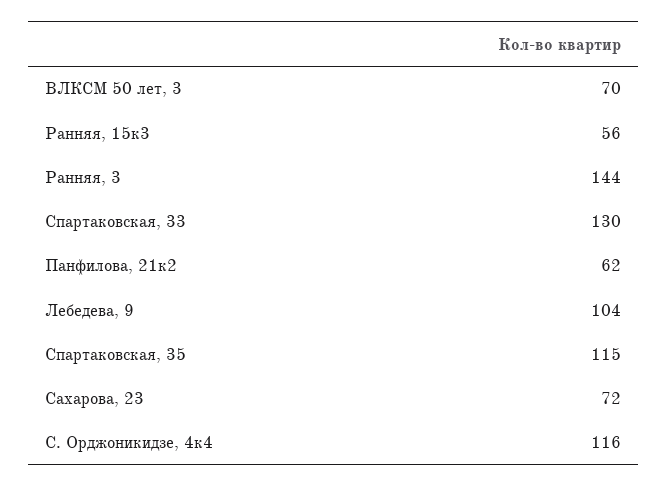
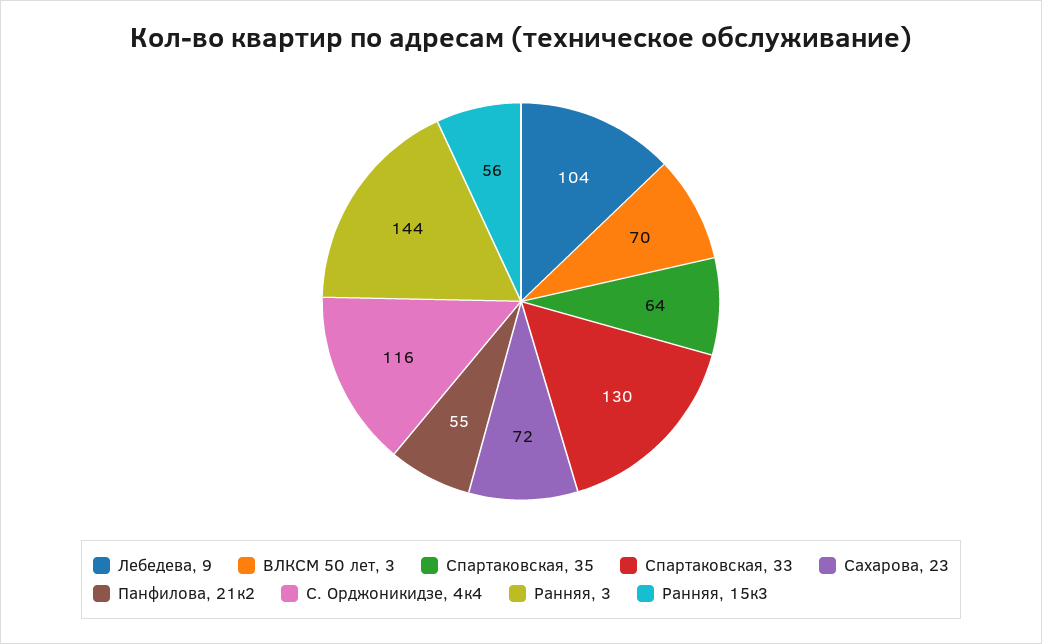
  {
    "ВЛКСМ 50 лет, 3": 70,
    "Ранняя, 15к3": 56,
    "Ранняя, 3": 144,
    "Спартаковская, 33": 130,
-   "Панфилова, 21к2": 62,
+   "Панфилова, 21к2": 55,
    "Лебедева, 9": 104,
-   "Спартаковская, 35": 115,
+   "Спартаковская, 35": 64,
    "Сахарова, 23": 72,
    "С. Орджоникидзе, 4к4": 116
  }

